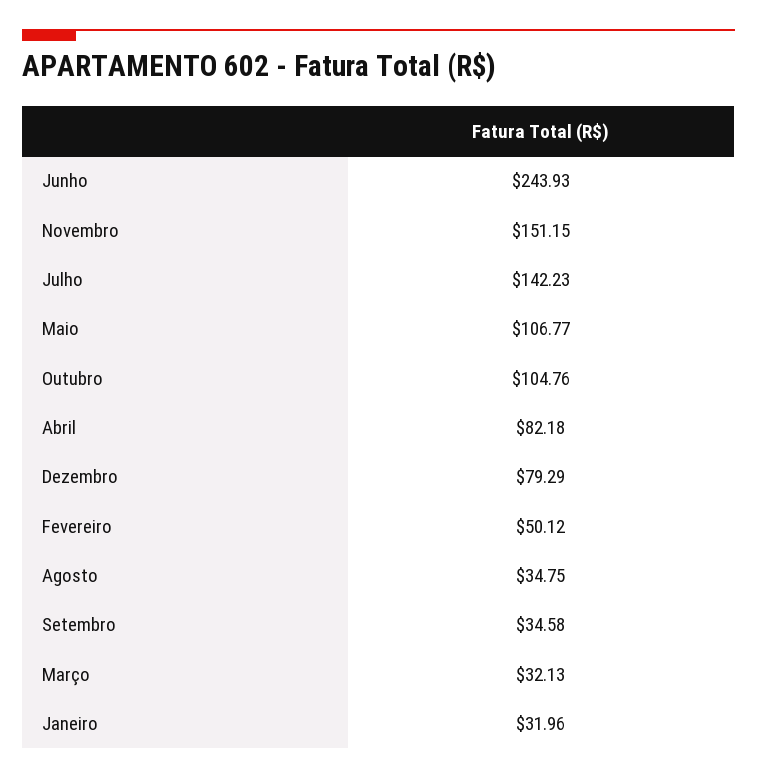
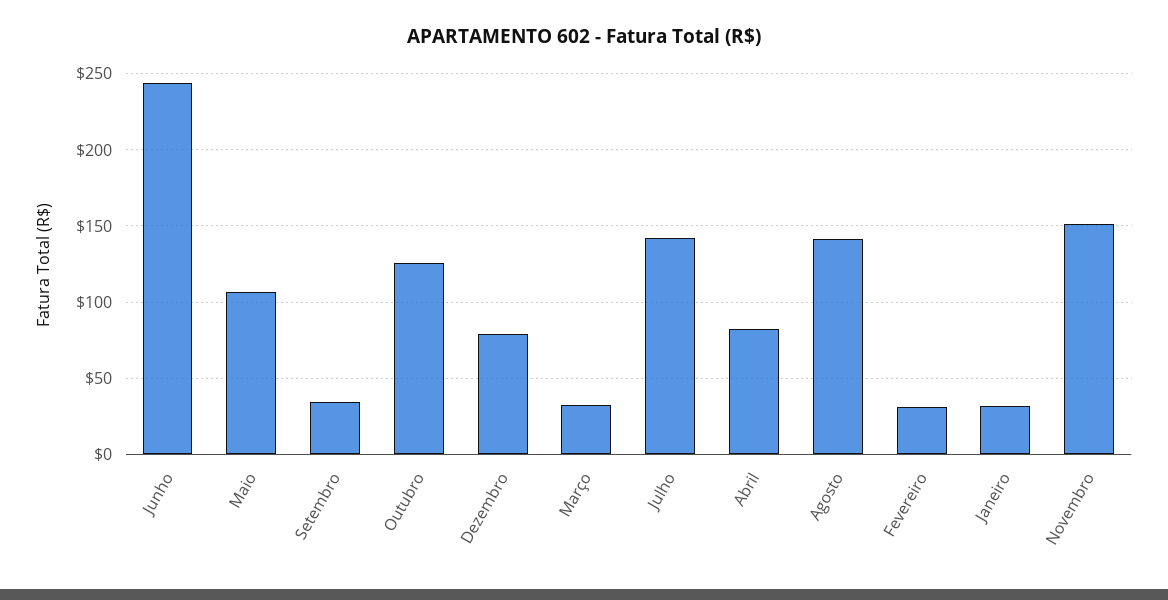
  {
    "Junho": 243.93,
    "Novembro": 151.15,
    "Julho": 142.23,
    "Maio": 106.77,
-   "Outubro": 104.76,
+   "Outubro": 125,
    "Abril": 82.18,
    "Dezembro": 79.29,
-   "Fevereiro": 50.12,
+   "Fevereiro": 30,
-   "Agosto": 34.75,
+   "Agosto": 140,
    "Setembro": 34.58,
    "Março": 32.13,
    "Janeiro": 31.96
  }

